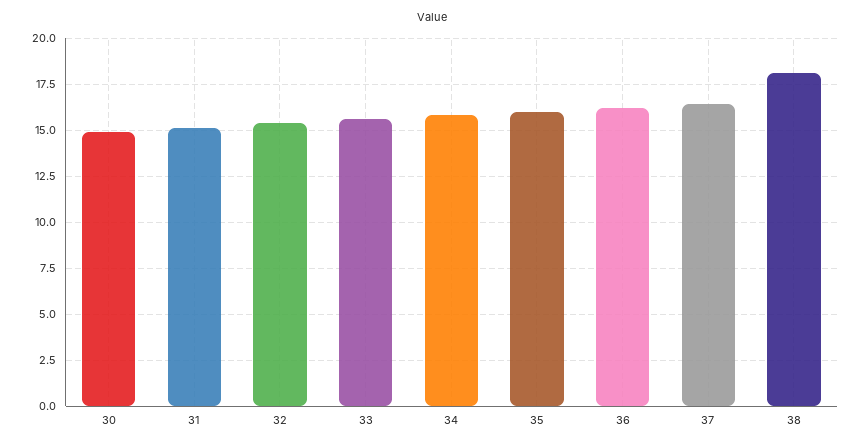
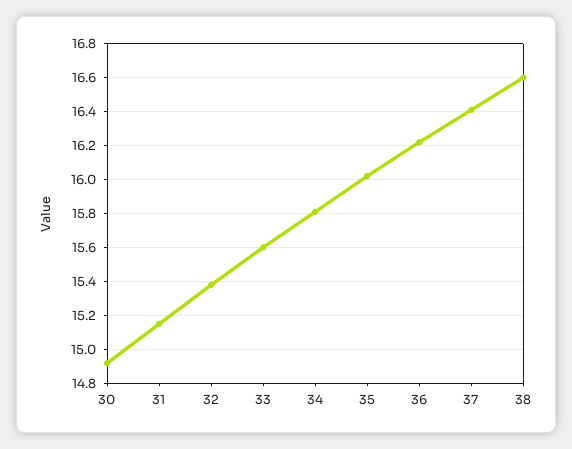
  {
    "30": 14.9,
    "31": 15.15,
    "32": 15.4,
    "33": 15.6,
    "34": 15.8,
    "35": 16,
    "36": 16.2,
    "37": 16.4,
-   "38": 18
+   "38": 16.6
  }

